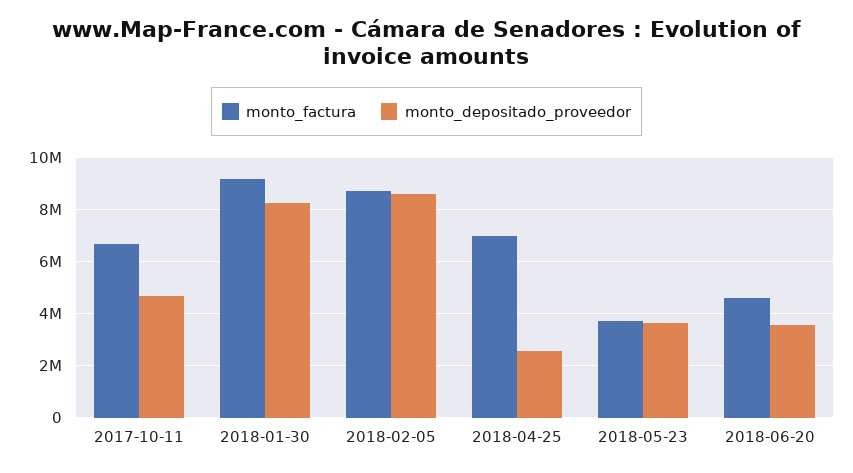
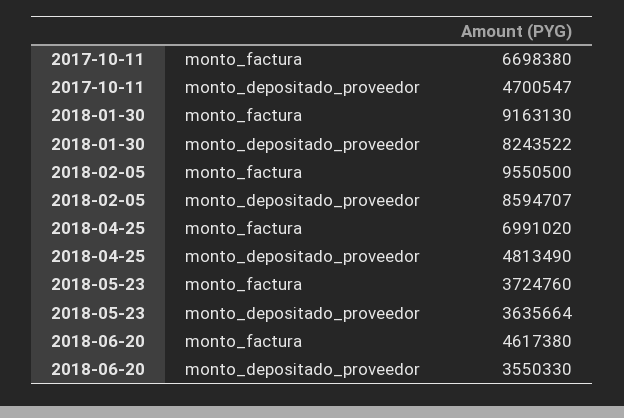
  {
    "monto_factura": {
      "2017-10-11": 6698380,
      "2018-01-30": 9163130,
-     "2018-02-05": 8750000,
+     "2018-02-05": 9550500,
      "2018-04-25": 6991020,
      "2018-05-23": 3724760,
      "2018-06-20": 4617380
    },
    "monto_depositado_proveedor": {
      "2017-10-11": 4700547,
      "2018-01-30": 8243522,
      "2018-02-05": 8594707,
-     "2018-04-25": 2500000,
+     "2018-04-25": 4813490,
      "2018-05-23": 3635664,
      "2018-06-20": 3550330
    }
  }

